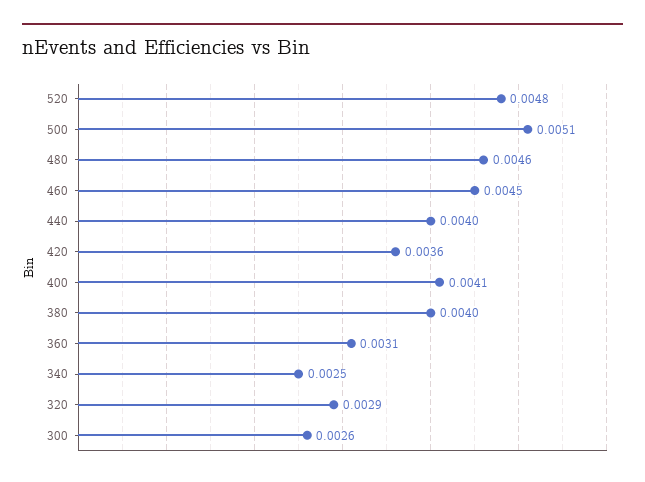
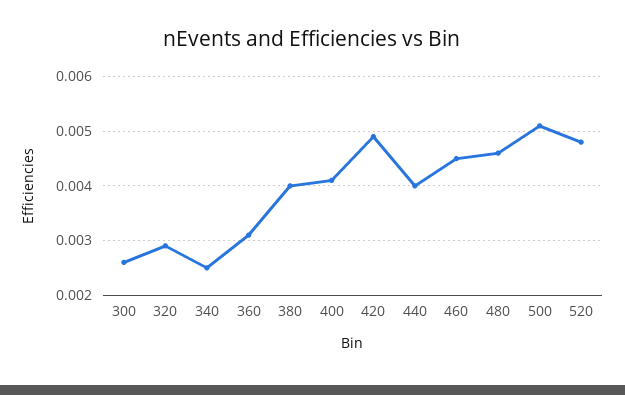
  {
    "520": 0.0048,
    "500": 0.0051,
    "480": 0.0046,
    "460": 0.0045,
    "440": 0.004,
-   "420": 0.0036,
+   "420": 0.005,
    "400": 0.0041,
    "380": 0.004,
    "360": 0.0031,
    "340": 0.0025,
    "320": 0.0029,
    "300": 0.0026
  }

